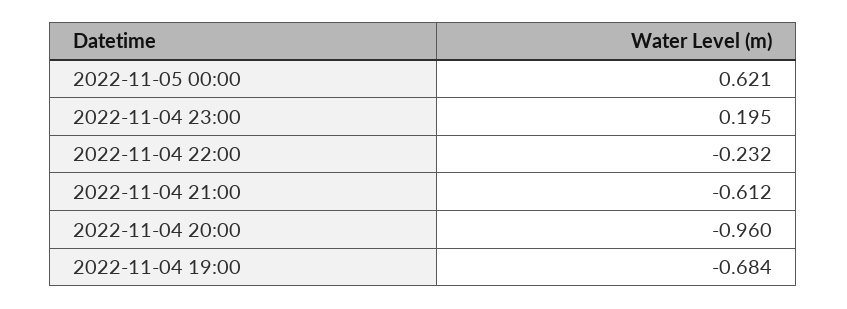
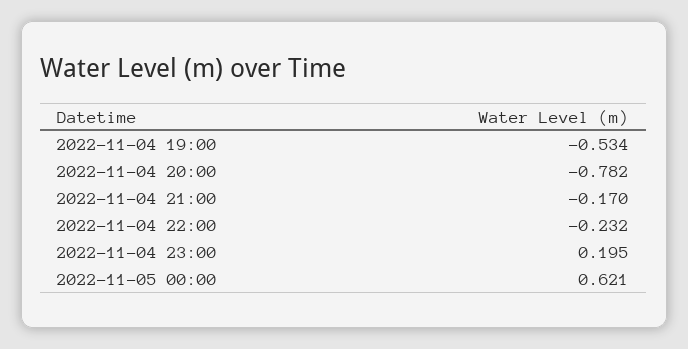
  {
    "2022-11-05 00:00": 0.621,
    "2022-11-04 23:00": 0.195,
    "2022-11-04 22:00": -0.232,
-   "2022-11-04 21:00": -0.612,
+   "2022-11-04 21:00": -0.17,
-   "2022-11-04 20:00": -0.96,
+   "2022-11-04 20:00": -0.782,
-   "2022-11-04 19:00": -0.684
+   "2022-11-04 19:00": -0.534
  }

